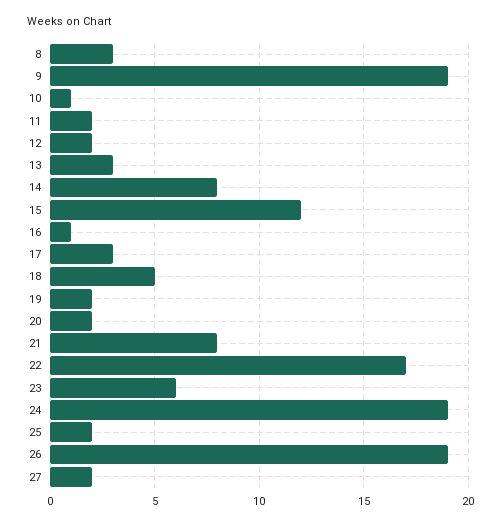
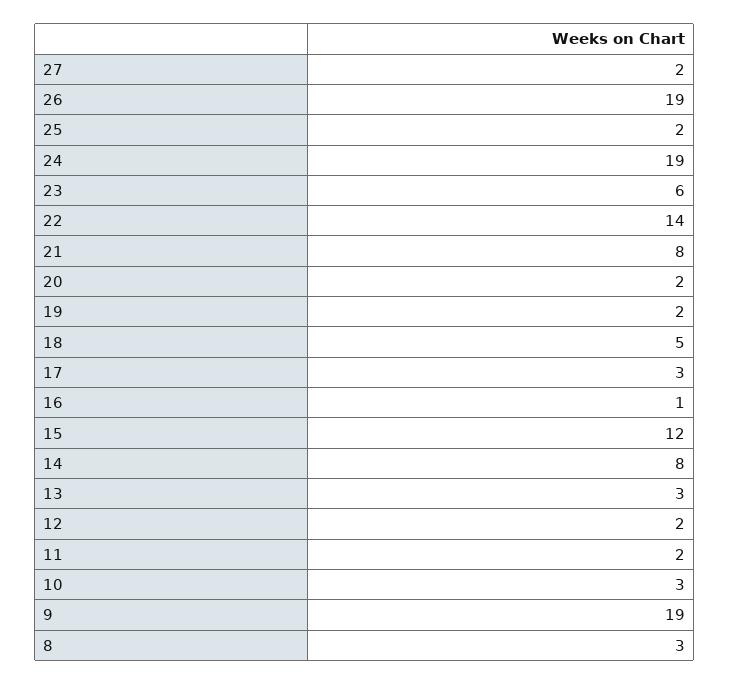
  {
    "8": 3,
    "9": 19,
-   "10": 1,
+   "10": 3,
    "11": 2,
    "12": 2,
    "13": 3,
    "14": 8,
    "15": 12,
    "16": 1,
    "17": 3,
    "18": 5,
    "19": 2,
    "20": 2,
    "21": 8,
-   "22": 17,
+   "22": 14,
    "23": 6,
    "24": 19,
    "25": 2,
    "26": 19,
    "27": 2
  }

